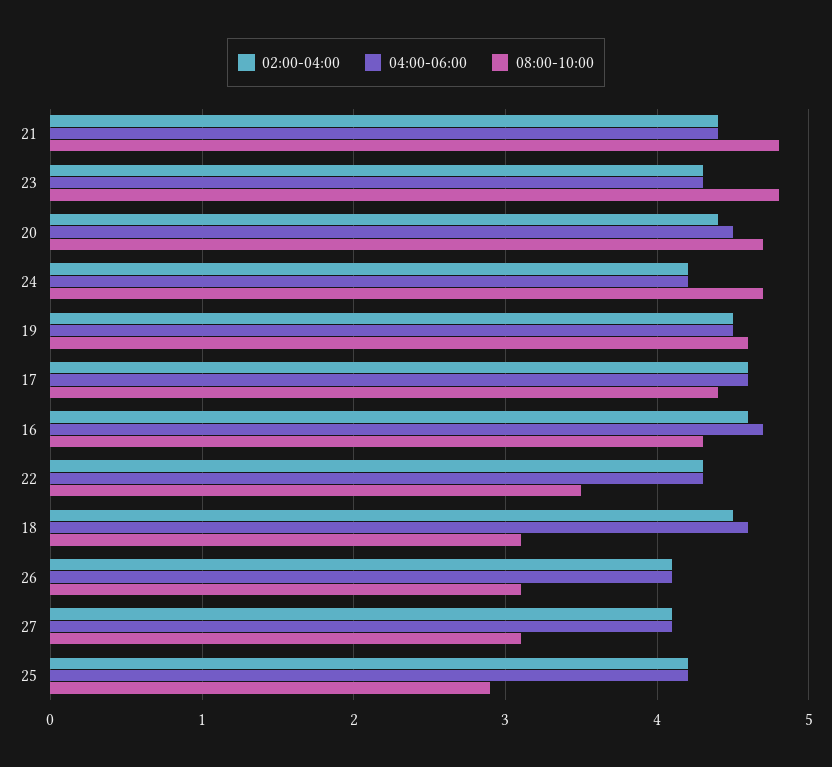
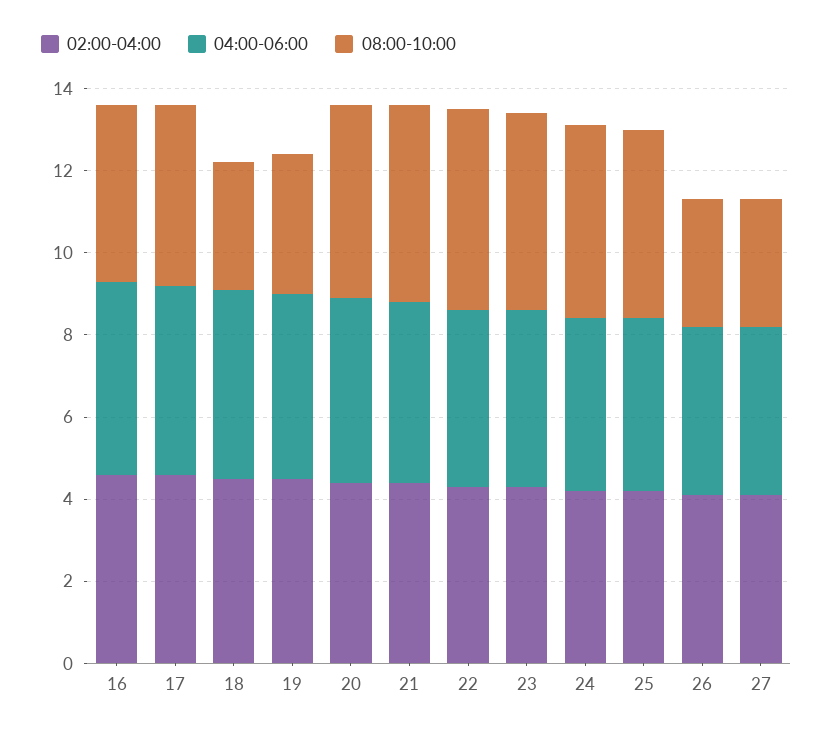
  {
    "02:00-04:00": {
      "21": 4.4,
      "23": 4.3,
      "20": 4.4,
      "24": 4.2,
      "19": 4.5,
      "17": 4.6,
      "16": 4.6,
      "22": 4.3,
      "18": 4.5,
      "26": 4.1,
      "27": 4.1,
      "25": 4.2
    },
    "04:00-06:00": {
      "21": 4.4,
      "23": 4.3,
      "20": 4.5,
      "24": 4.2,
      "19": 4.5,
      "17": 4.6,
      "16": 4.7,
      "22": 4.3,
      "18": 4.6,
      "26": 4.1,
      "27": 4.1,
      "25": 4.2
    },
    "08:00-10:00": {
      "21": 4.8,
      "23": 4.8,
      "20": 4.7,
      "24": 4.7,
-     "19": 4.6,
+     "19": 3.5,
      "17": 4.4,
      "16": 4.3,
-     "22": 3.5,
+     "22": 5,
      "18": 3.1,
      "26": 3.1,
      "27": 3.1,
-     "25": 2.9
+     "25": 4.5
    }
  }

